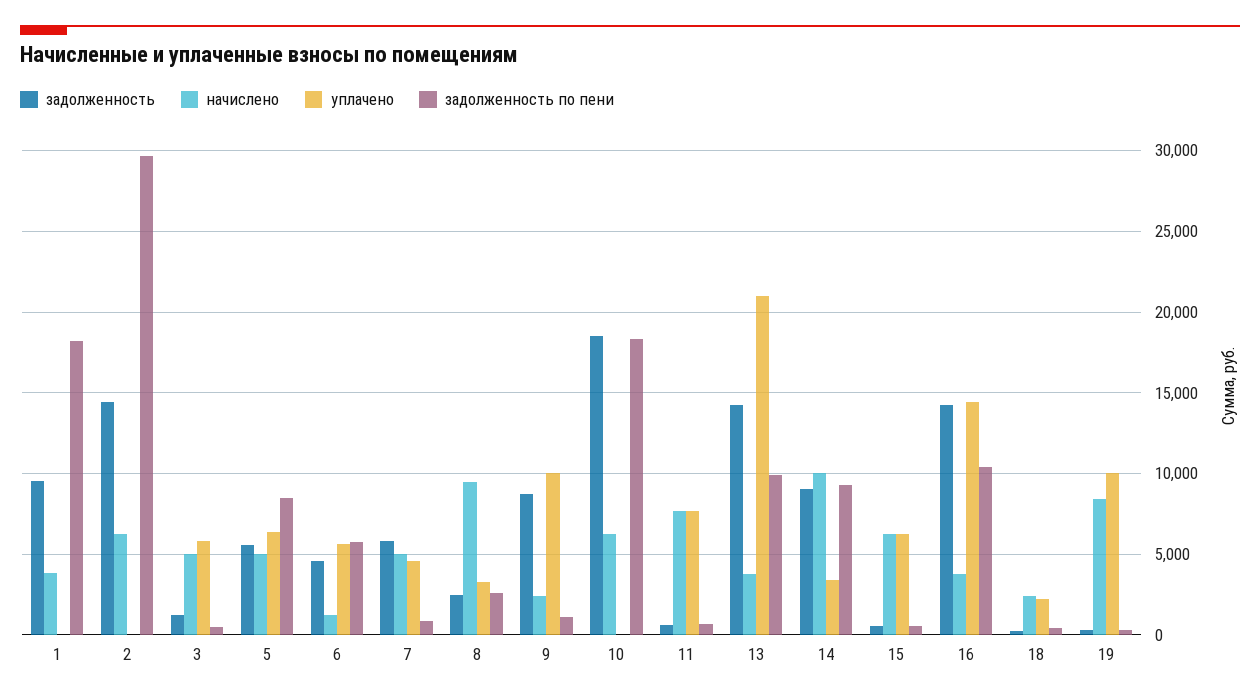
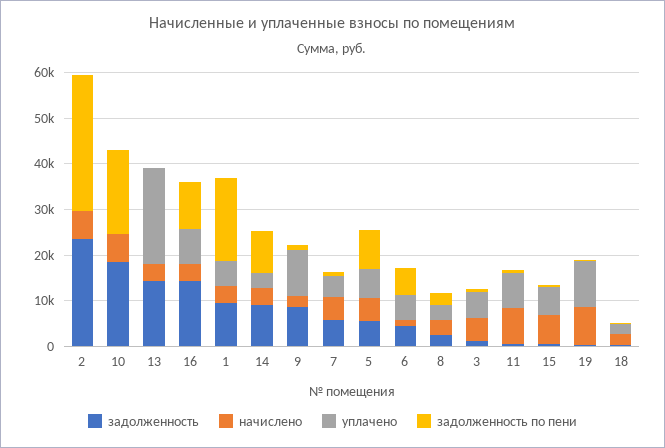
  {
    "задолженность": {
      "1": 9500,
-     "2": 14500,
+     "2": 24000,
      "3": 1000,
      "5": 5500,
      "6": 4500,
      "7": 6000,
      "8": 2500,
      "9": 8500,
      "10": 18500,
      "11": 500,
      "13": 14500,
      "14": 9000,
      "15": 500,
      "16": 14500,
      "18": 0,
      "19": 500
    },
    "начислено": {
      "1": 4000,
      "2": 6000,
      "3": 5000,
      "5": 5000,
      "6": 1000,
      "7": 5000,
-     "8": 9500,
+     "8": 4000,
      "9": 2500,
      "10": 6000,
      "11": 7500,
      "13": 4000,
-     "14": 10000,
+     "14": 4000,
      "15": 6500,
      "16": 4000,
      "18": 2500,
      "19": 8500
    },
    "уплачено": {
-     "1": 0,
+     "1": 6000,
      "2": 0,
      "3": 6000,
      "5": 6500,
      "6": 5500,
      "7": 4500,
      "8": 3500,
      "9": 10000,
      "10": 0,
      "11": 7500,
      "13": 21000,
      "14": 3500,
      "15": 6000,
-     "16": 14500,
+     "16": 8000,
      "18": 2000,
      "19": 10000
    },
    "задолженность по пени": {
      "1": 18000,
      "2": 29500,
      "3": 500,
      "5": 8500,
      "6": 5500,
      "7": 1000,
      "8": 2500,
      "9": 1000,
      "10": 18500,
      "11": 500,
-     "13": 10000,
+     "13": 0,
      "14": 9500,
      "15": 500,
      "16": 10500,
      "18": 500,
      "19": 500
    }
  }

